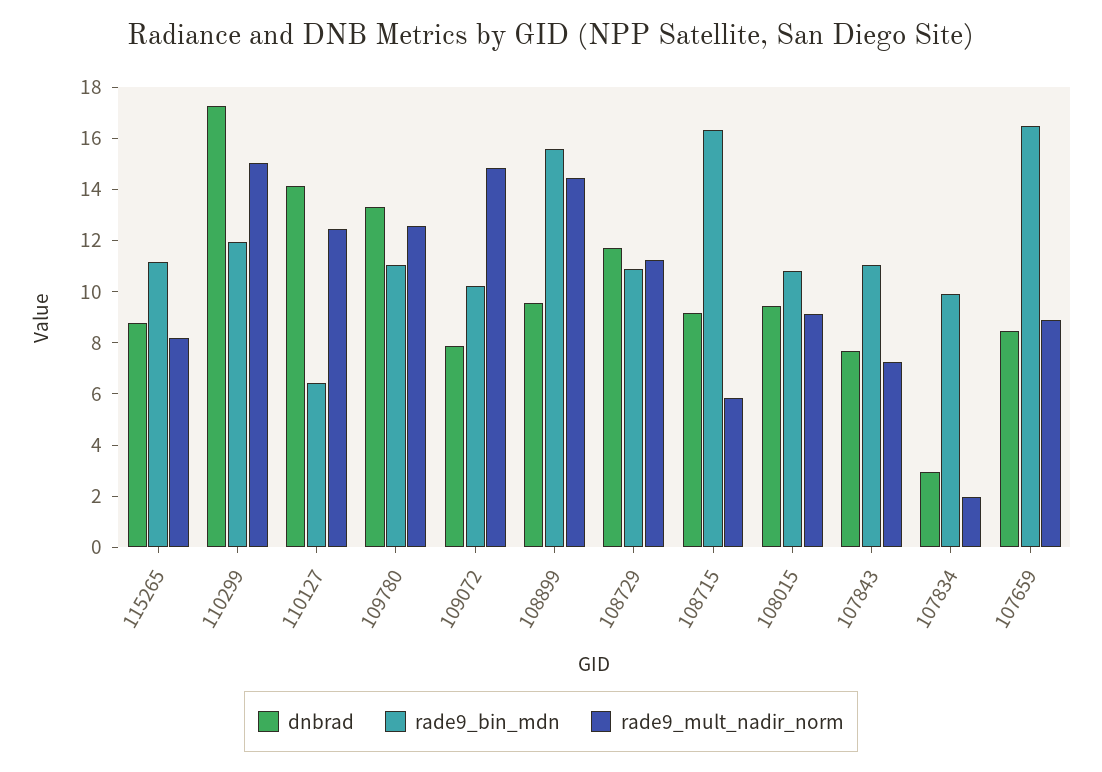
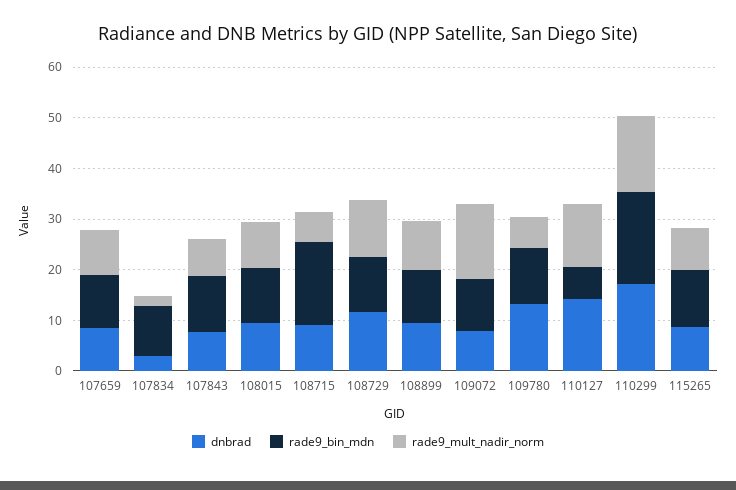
  {
    "dnbrad": {
      "115265": 9,
      "110299": 17.5,
      "110127": 14,
      "109780": 13.5,
      "109072": 8,
      "108899": 9.5,
      "108729": 11.5,
      "108715": 9,
      "108015": 9.5,
      "107843": 7.5,
      "107834": 3,
      "107659": 8.5
    },
    "rade9_bin_mdn": {
      "115265": 11,
-     "110299": 12,
+     "110299": 18,
      "110127": 6.5,
      "109780": 11,
      "109072": 10,
-     "108899": 15.5,
+     "108899": 10,
      "108729": 11,
      "108715": 16.5,
      "108015": 11,
      "107843": 11,
      "107834": 10,
-     "107659": 16.5
+     "107659": 10
    },
    "rade9_mult_nadir_norm": {
      "115265": 8,
      "110299": 15,
      "110127": 12.5,
-     "109780": 12.5,
+     "109780": 6,
      "109072": 15,
-     "108899": 14.5,
+     "108899": 10,
      "108729": 11.5,
      "108715": 6,
      "108015": 9,
      "107843": 7.5,
      "107834": 2,
      "107659": 9
    }
  }

